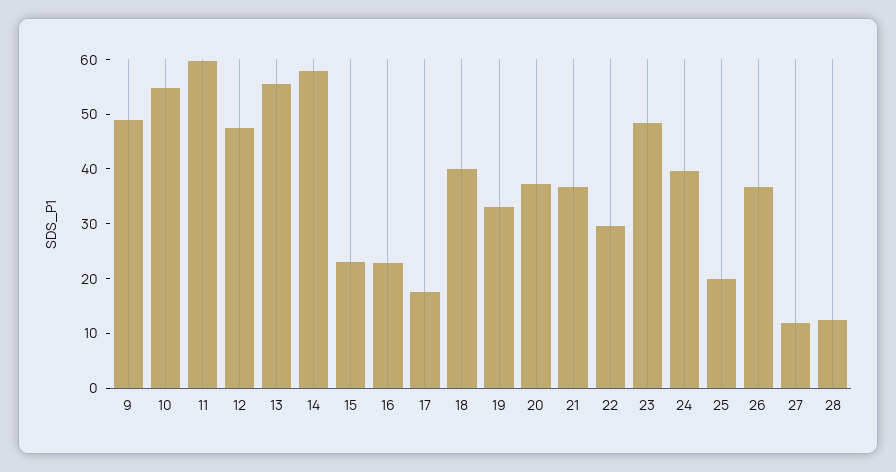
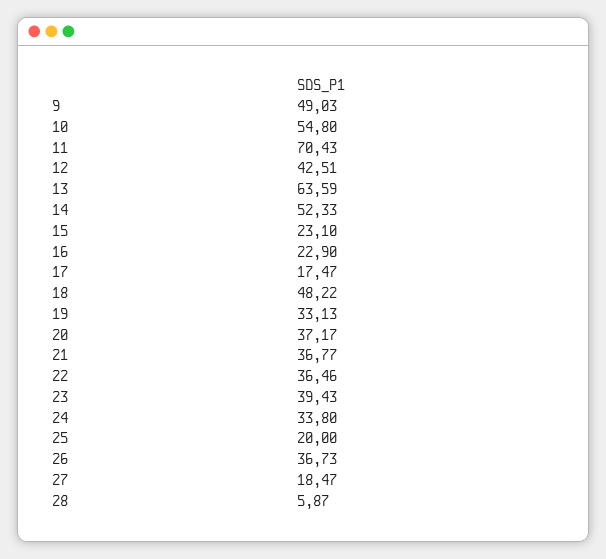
  {
    "9": 49.03,
    "10": 54.8,
-   "11": 60,
+   "11": 70.43,
-   "12": 48,
+   "12": 42.51,
-   "13": 56,
+   "13": 63.59,
-   "14": 58,
+   "14": 52.33,
    "15": 23.1,
    "16": 22.9,
    "17": 17.47,
-   "18": 40,
+   "18": 48.22,
    "19": 33.13,
    "20": 37.17,
    "21": 36.77,
-   "22": 30,
+   "22": 36.46,
-   "23": 48,
+   "23": 39.43,
-   "24": 40,
+   "24": 33.8,
    "25": 20,
    "26": 36.73,
-   "27": 12,
+   "27": 18.47,
-   "28": 12
+   "28": 5.87
  }

